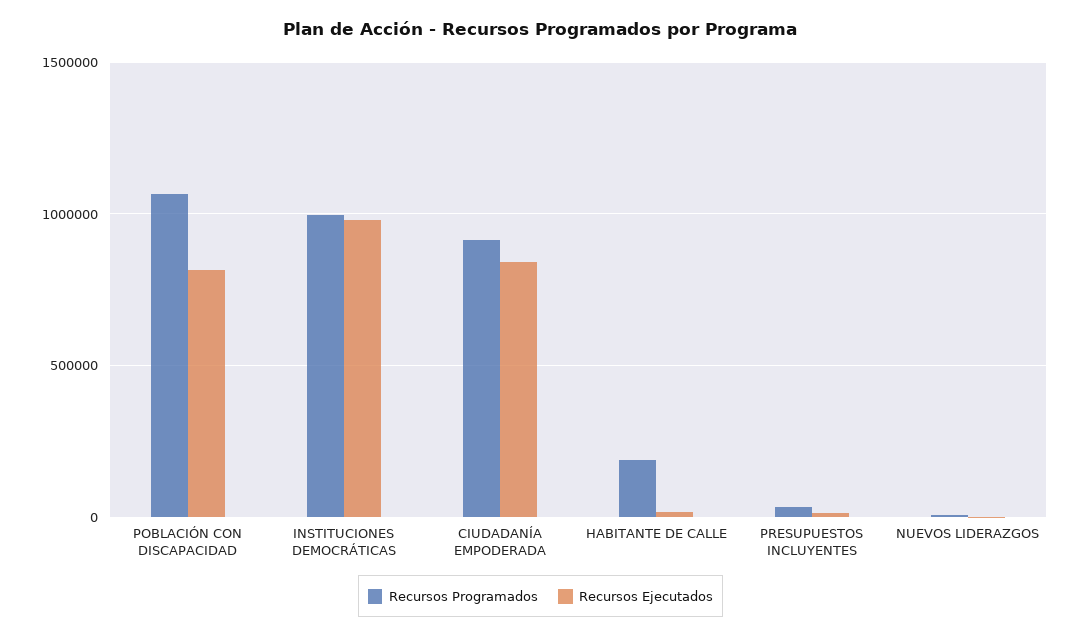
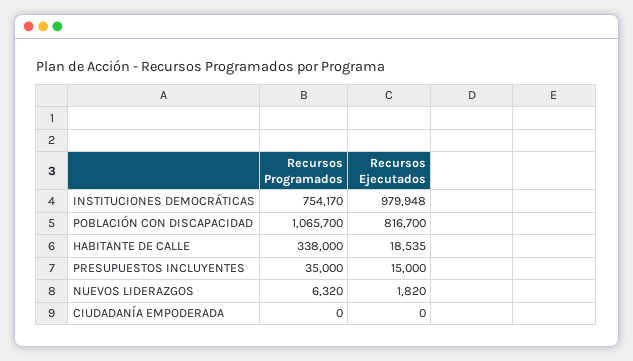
  {
    "Recursos Programados": {
      "POBLACIÓN CON DISCAPACIDAD": 1065700,
-     "INSTITUCIONES DEMOCRÁTICAS": 1000000,
+     "INSTITUCIONES DEMOCRÁTICAS": 754170,
-     "CIUDADANÍA EMPODERADA": 900000,
+     "CIUDADANÍA EMPODERADA": 0,
-     "HABITANTE DE CALLE": 200000,
+     "HABITANTE DE CALLE": 338000,
      "PRESUPUESTOS INCLUYENTES": 35000,
      "NUEVOS LIDERAZGOS": 6320
    },
    "Recursos Ejecutados": {
      "POBLACIÓN CON DISCAPACIDAD": 816700,
      "INSTITUCIONES DEMOCRÁTICAS": 979948,
-     "CIUDADANÍA EMPODERADA": 850000,
+     "CIUDADANÍA EMPODERADA": 0,
      "HABITANTE DE CALLE": 18535,
      "PRESUPUESTOS INCLUYENTES": 15000,
      "NUEVOS LIDERAZGOS": 1820
    }
  }

